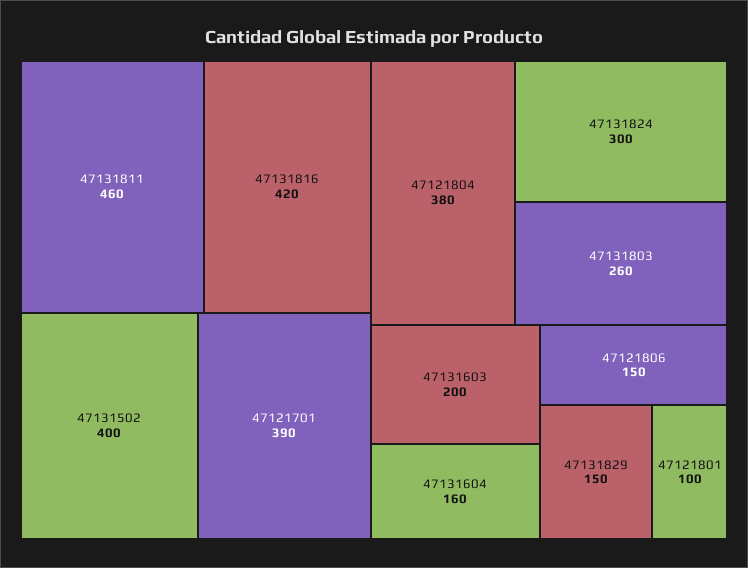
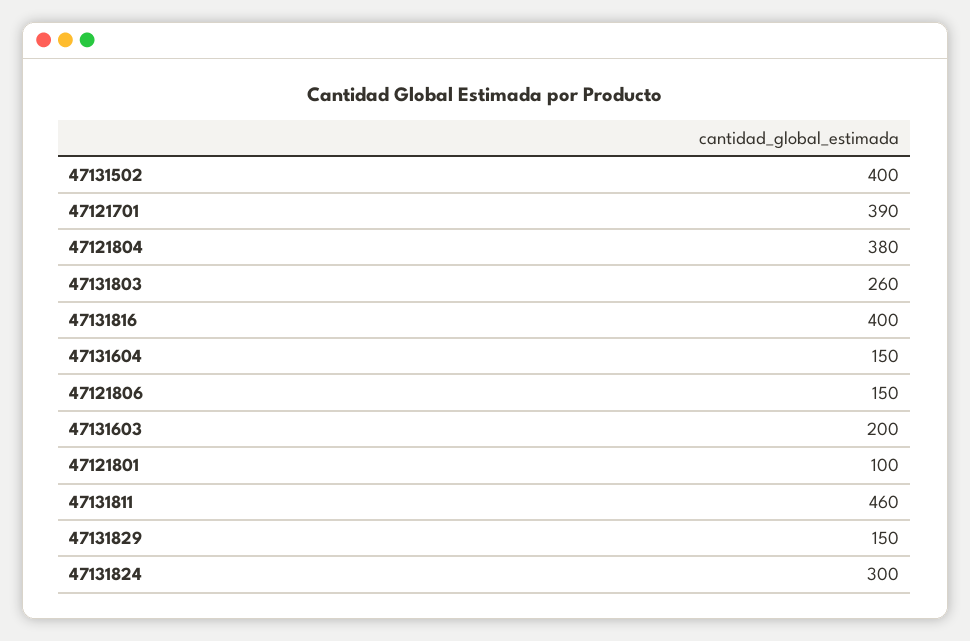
  {
    "47131811": 460,
-   "47131816": 420,
+   "47131816": 400,
    "47131502": 400,
    "47121701": 390,
    "47121804": 380,
    "47131824": 300,
    "47131803": 260,
    "47131603": 200,
-   "47131604": 160,
+   "47131604": 150,
    "47121806": 150,
    "47131829": 150,
    "47121801": 100
  }

